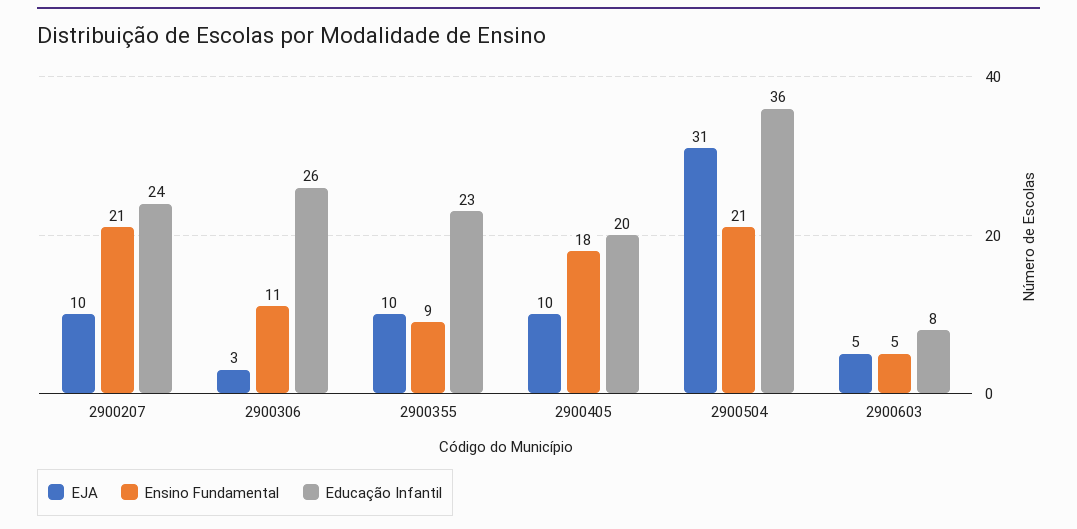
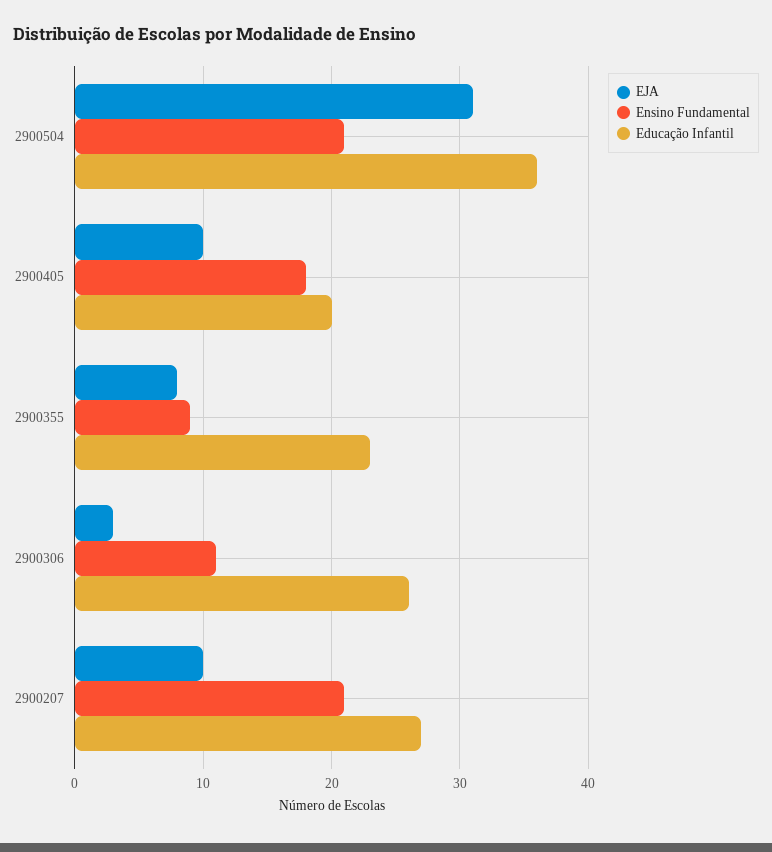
  {
    "EJA": {
      "2900207": 10,
      "2900306": 3,
-     "2900355": 10,
+     "2900355": 8,
      "2900405": 10,
-     "2900504": 31,
+     "2900504": 31
-     "2900603": 5
    },
    "Ensino Fundamental": {
      "2900207": 21,
      "2900306": 11,
      "2900355": 9,
      "2900405": 18,
-     "2900504": 21,
+     "2900504": 21
-     "2900603": 5
    },
    "Educação Infantil": {
-     "2900207": 24,
+     "2900207": 27,
      "2900306": 26,
      "2900355": 23,
      "2900405": 20,
-     "2900504": 36,
+     "2900504": 36
-     "2900603": 8
    }
  }

